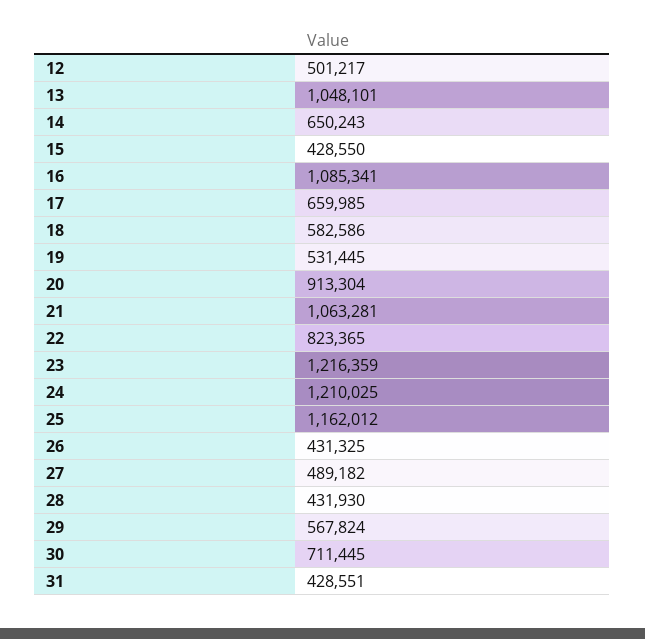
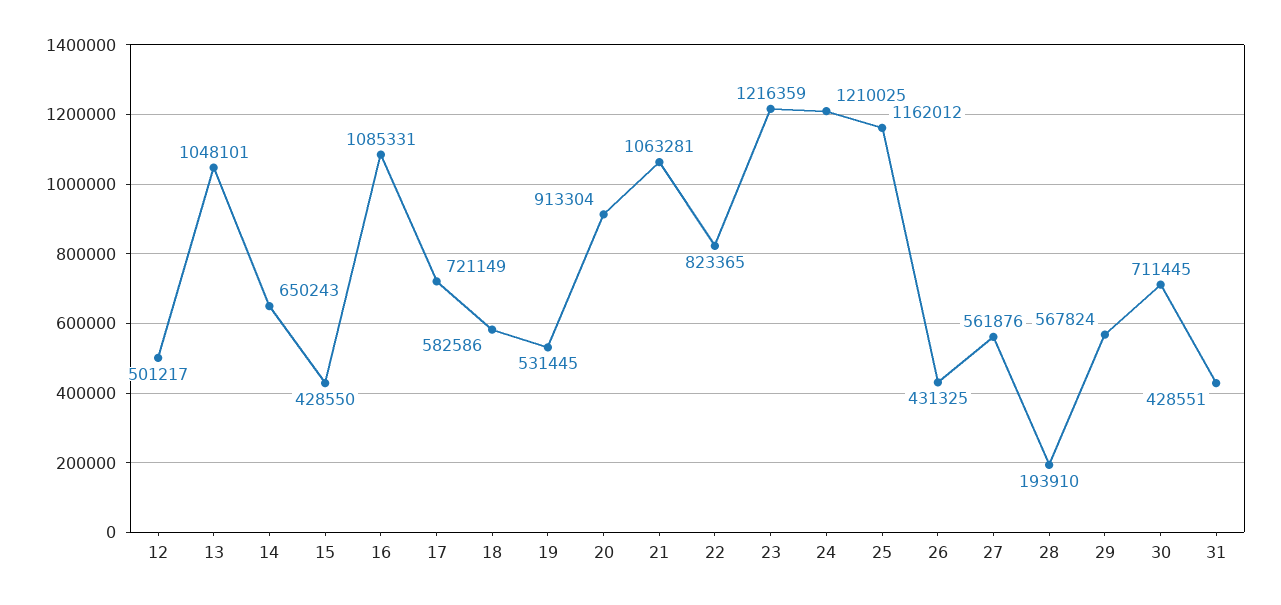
  {
    "12": 501217,
    "13": 1048101,
    "14": 650243,
    "15": 428550,
-   "16": 1085341,
+   "16": 1085331,
-   "17": 659985,
+   "17": 721149,
    "18": 582586,
    "19": 531445,
    "20": 913304,
    "21": 1063281,
    "22": 823365,
    "23": 1216359,
    "24": 1210025,
    "25": 1162012,
    "26": 431325,
-   "27": 489182,
+   "27": 561876,
-   "28": 431930,
+   "28": 193910,
    "29": 567824,
    "30": 711445,
    "31": 428551
  }

